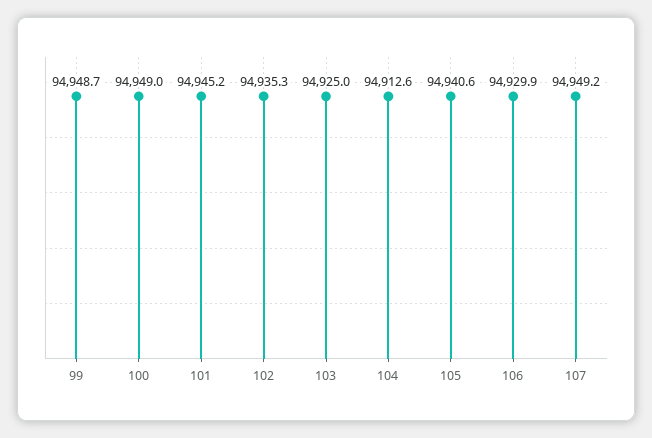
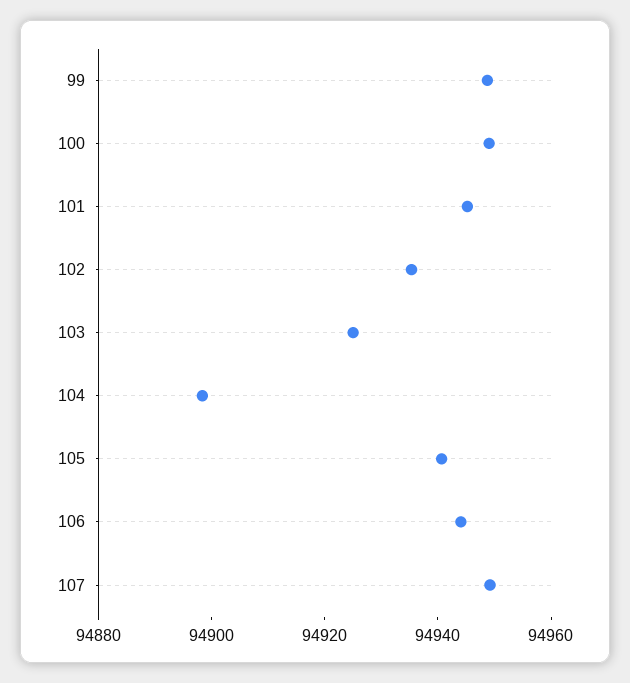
  {
    "99": 94948.7,
    "100": 94949,
    "101": 94945.2,
    "102": 94935.3,
    "103": 94925,
-   "104": 94912.6,
+   "104": 94900,
    "105": 94940.6,
-   "106": 94929.9,
+   "106": 94945,
    "107": 94949.2
  }

